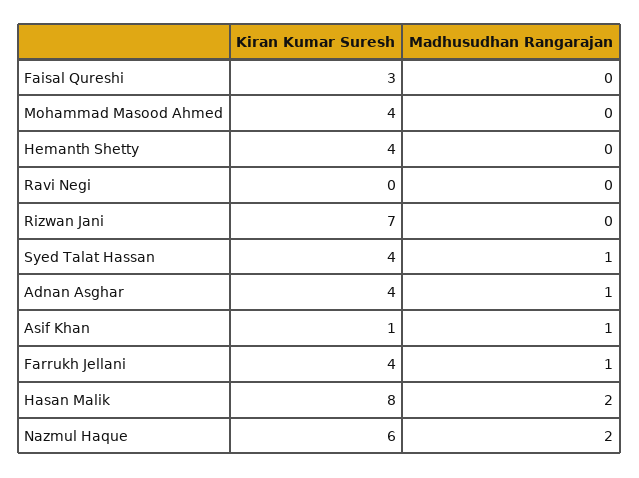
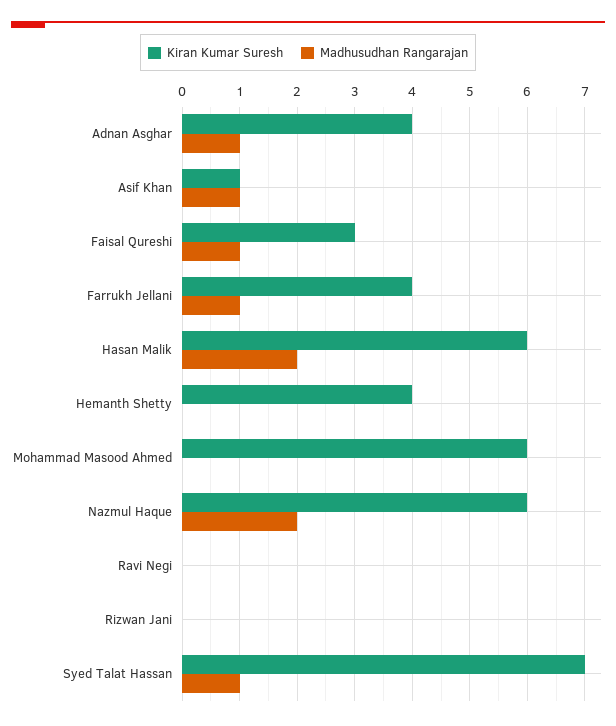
  {
    "Kiran Kumar Suresh": {
      "Faisal Qureshi": 3,
-     "Mohammad Masood Ahmed": 4,
+     "Mohammad Masood Ahmed": 6,
      "Hemanth Shetty": 4,
      "Ravi Negi": 0,
-     "Rizwan Jani": 7,
+     "Rizwan Jani": 0,
-     "Syed Talat Hassan": 4,
+     "Syed Talat Hassan": 7,
      "Adnan Asghar": 4,
      "Asif Khan": 1,
      "Farrukh Jellani": 4,
-     "Hasan Malik": 8,
+     "Hasan Malik": 6,
      "Nazmul Haque": 6
    },
    "Madhusudhan Rangarajan": {
-     "Faisal Qureshi": 0,
+     "Faisal Qureshi": 1,
      "Mohammad Masood Ahmed": 0,
      "Hemanth Shetty": 0,
      "Ravi Negi": 0,
      "Rizwan Jani": 0,
      "Syed Talat Hassan": 1,
      "Adnan Asghar": 1,
      "Asif Khan": 1,
      "Farrukh Jellani": 1,
      "Hasan Malik": 2,
      "Nazmul Haque": 2
    }
  }

